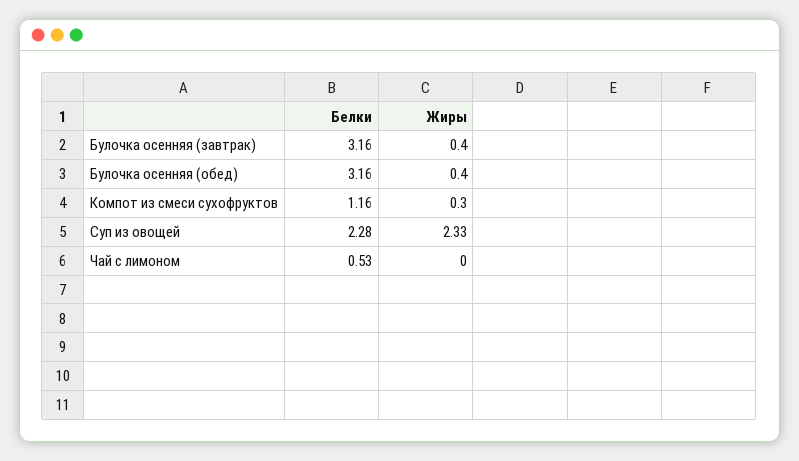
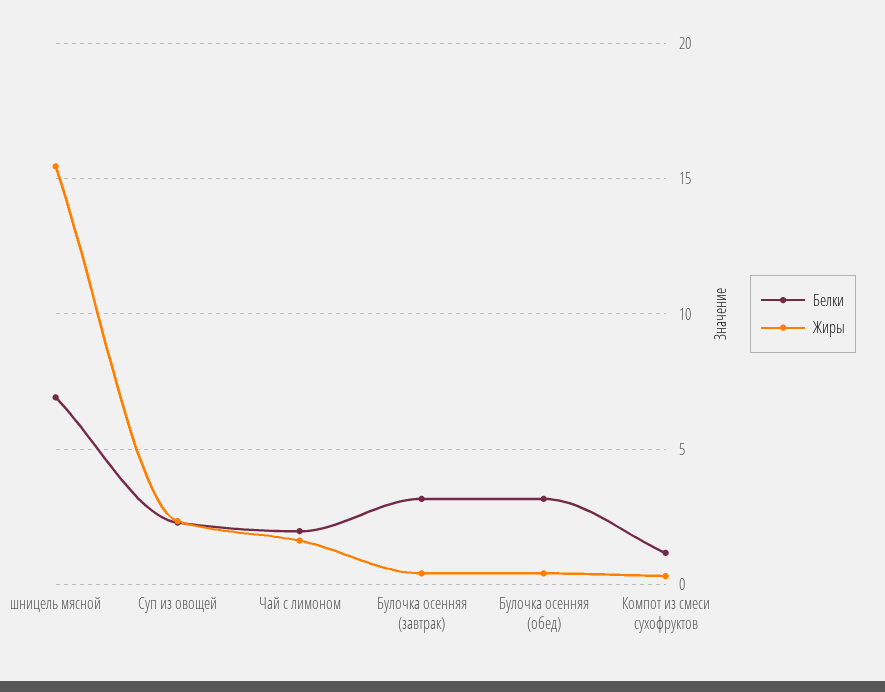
  {
    "Белки": {
      "Булочка осенняя (завтрак)": 3.16,
      "Булочка осенняя (обед)": 3.16,
      "Компот из смеси сухофруктов": 1.16,
      "Суп из овощей": 2.28,
-     "Чай с лимоном": 0.53
+     "Чай с лимоном": 2,
+     "шницель мясной": 7
    },
    "Жиры": {
      "Булочка осенняя (завтрак)": 0.4,
      "Булочка осенняя (обед)": 0.4,
      "Компот из смеси сухофруктов": 0.3,
      "Суп из овощей": 2.33,
-     "Чай с лимоном": 0
+     "Чай с лимоном": 1.5,
+     "шницель мясной": 15.5
    }
  }

